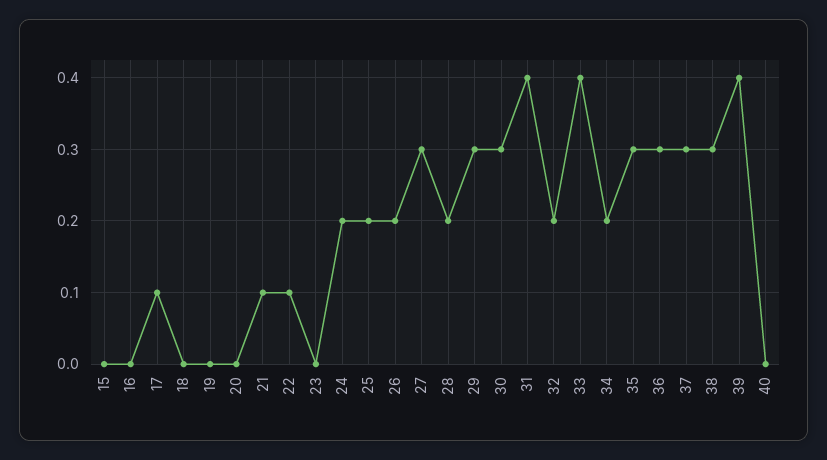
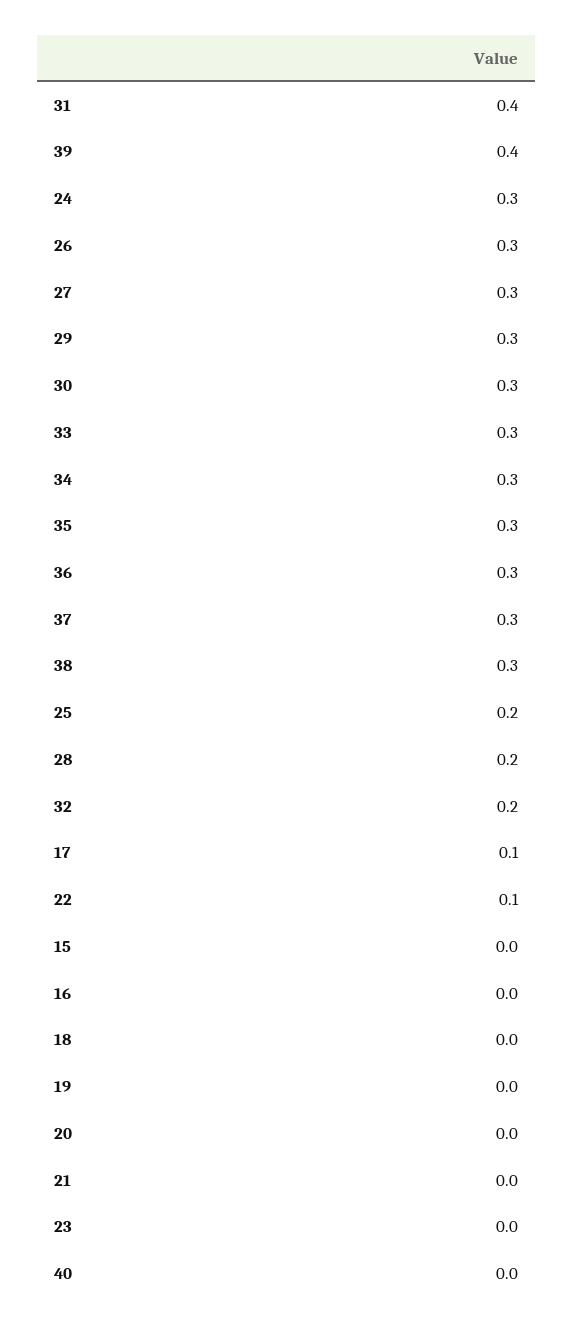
  {
    "15": 0,
    "16": 0,
    "17": 0.1,
    "18": 0,
    "19": 0,
    "20": 0,
-   "21": 0.1,
+   "21": 0,
    "22": 0.1,
    "23": 0,
-   "24": 0.2,
+   "24": 0.3,
    "25": 0.2,
-   "26": 0.2,
+   "26": 0.3,
    "27": 0.3,
    "28": 0.2,
    "29": 0.3,
    "30": 0.3,
    "31": 0.4,
    "32": 0.2,
-   "33": 0.4,
+   "33": 0.3,
-   "34": 0.2,
+   "34": 0.3,
    "35": 0.3,
    "36": 0.3,
    "37": 0.3,
    "38": 0.3,
    "39": 0.4,
    "40": 0
  }

